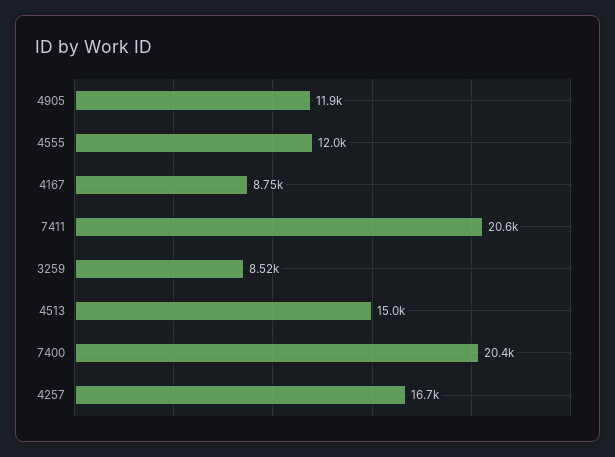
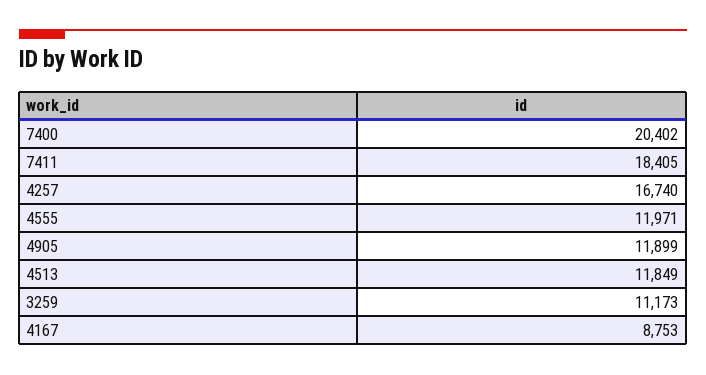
  {
    "4905": 11899,
    "4555": 11971,
    "4167": 8753,
-   "7411": 20600,
+   "7411": 18405,
-   "3259": 8520,
+   "3259": 11173,
-   "4513": 15000,
+   "4513": 11849,
    "7400": 20402,
    "4257": 16740
  }

